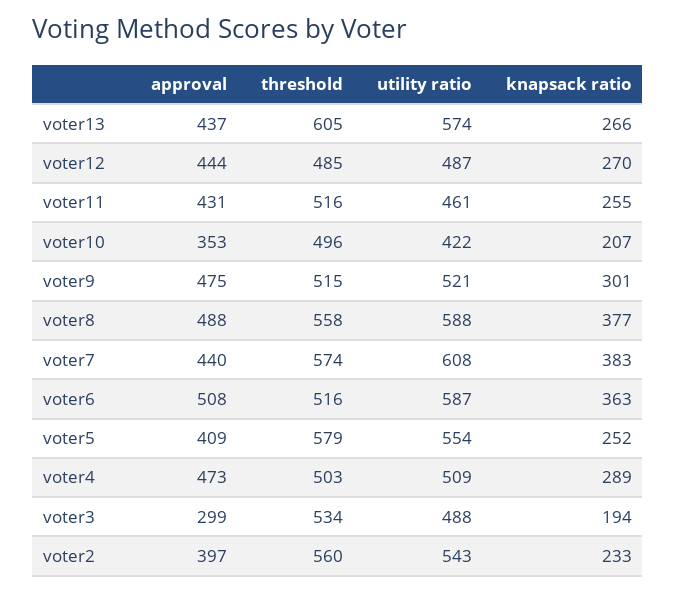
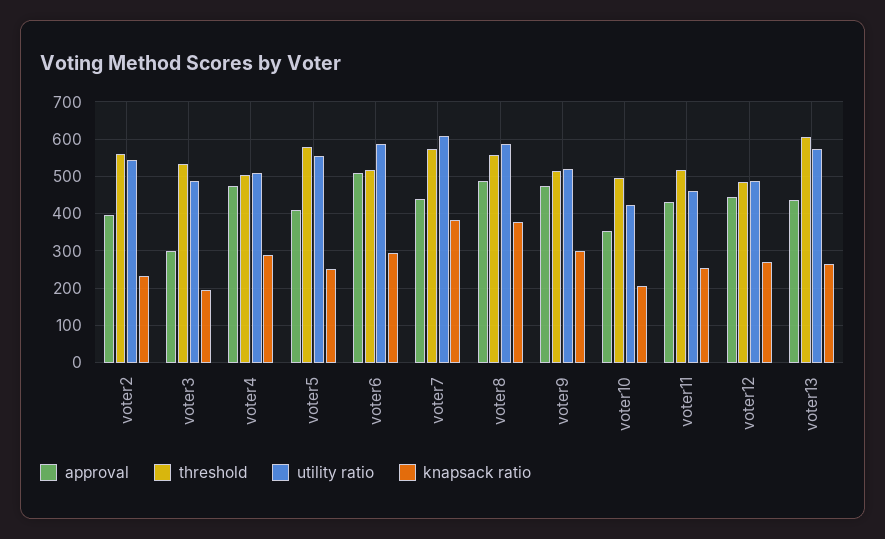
  {
    "approval": {
      "voter13": 437,
      "voter12": 444,
      "voter11": 431,
      "voter10": 353,
      "voter9": 475,
      "voter8": 488,
      "voter7": 440,
      "voter6": 508,
      "voter5": 409,
      "voter4": 473,
      "voter3": 299,
      "voter2": 397
    },
    "threshold": {
      "voter13": 605,
      "voter12": 485,
      "voter11": 516,
      "voter10": 496,
      "voter9": 515,
      "voter8": 558,
      "voter7": 574,
      "voter6": 516,
      "voter5": 579,
      "voter4": 503,
      "voter3": 534,
      "voter2": 560
    },
    "utility ratio": {
      "voter13": 574,
      "voter12": 487,
      "voter11": 461,
      "voter10": 422,
      "voter9": 521,
      "voter8": 588,
      "voter7": 608,
      "voter6": 587,
      "voter5": 554,
      "voter4": 509,
      "voter3": 488,
      "voter2": 543
    },
    "knapsack ratio": {
      "voter13": 266,
      "voter12": 270,
      "voter11": 255,
      "voter10": 207,
      "voter9": 301,
      "voter8": 377,
      "voter7": 383,
-     "voter6": 363,
+     "voter6": 300,
      "voter5": 252,
      "voter4": 289,
      "voter3": 194,
      "voter2": 233
    }
  }

